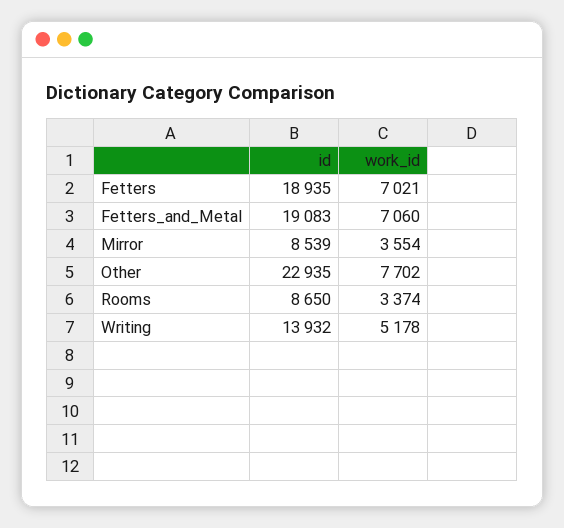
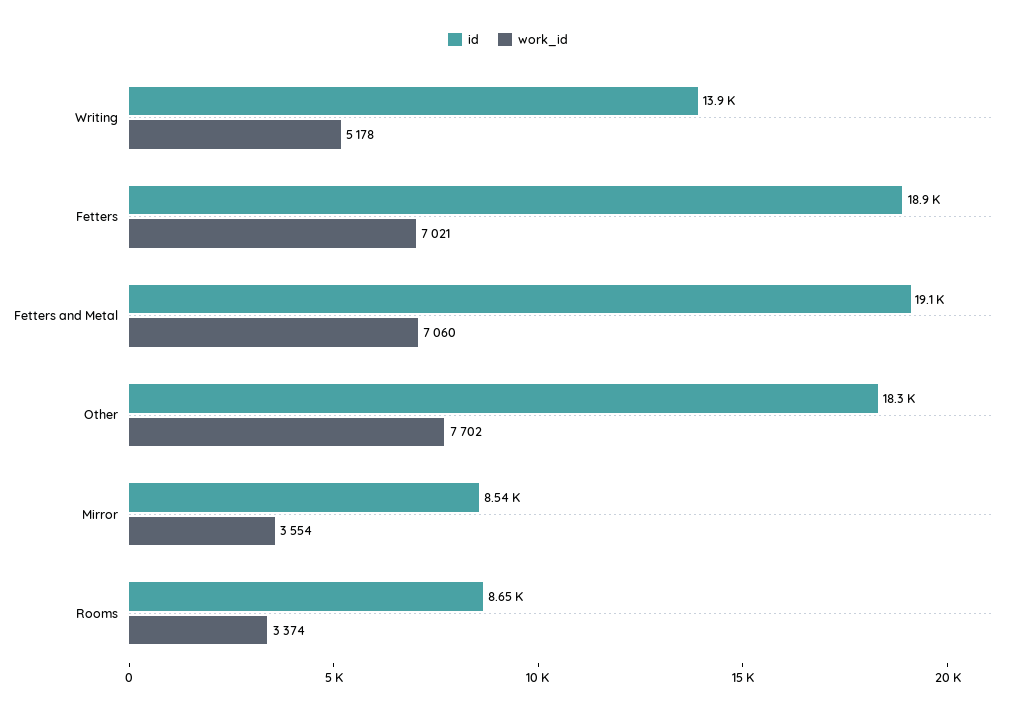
  {
    "id": {
      "Fetters": 18935,
      "Fetters_and_Metal": 19083,
      "Mirror": 8539,
-     "Other": 22935,
+     "Other": 18300,
      "Rooms": 8650,
      "Writing": 13932
    },
    "work_id": {
      "Fetters": 7021,
      "Fetters_and_Metal": 7060,
      "Mirror": 3554,
      "Other": 7702,
      "Rooms": 3374,
      "Writing": 5178
    }
  }

